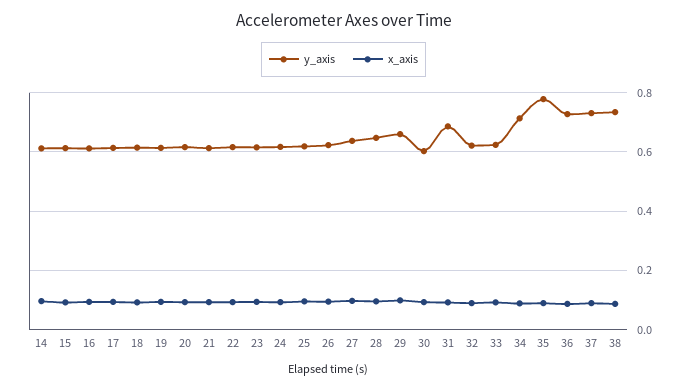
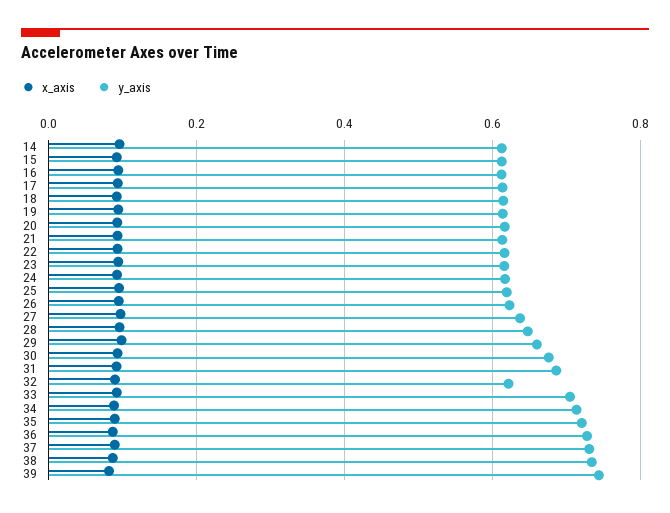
  {
    "y_axis": {
      "14": 0.62,
      "15": 0.62,
      "16": 0.62,
      "17": 0.62,
      "18": 0.62,
      "19": 0.62,
      "20": 0.62,
      "21": 0.62,
      "22": 0.62,
      "23": 0.62,
      "24": 0.62,
      "25": 0.62,
      "26": 0.62,
      "27": 0.64,
      "28": 0.64,
      "29": 0.66,
-     "30": 0.6,
+     "30": 0.68,
      "31": 0.68,
      "32": 0.62,
-     "33": 0.625,
+     "33": 0.7,
      "34": 0.72,
-     "35": 0.775,
+     "35": 0.72,
      "36": 0.72,
      "37": 0.74,
-     "38": 0.74
+     "38": 0.74,
+     "39": 0.74
    },
    "x_axis": {
      "14": 0.1,
      "15": 0.1,
      "16": 0.1,
      "17": 0.1,
      "18": 0.1,
      "19": 0.1,
      "20": 0.1,
      "21": 0.1,
      "22": 0.1,
      "23": 0.1,
      "24": 0.1,
      "25": 0.1,
      "26": 0.1,
      "27": 0.1,
      "28": 0.1,
      "29": 0.1,
      "30": 0.1,
      "31": 0.1,
      "32": 0.08,
      "33": 0.1,
      "34": 0.08,
      "35": 0.08,
      "36": 0.08,
      "37": 0.08,
-     "38": 0.08
+     "38": 0.08,
+     "39": 0.08
    }
  }

